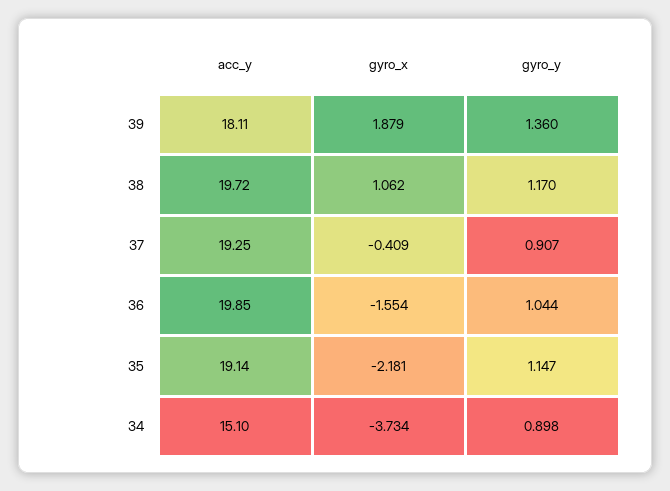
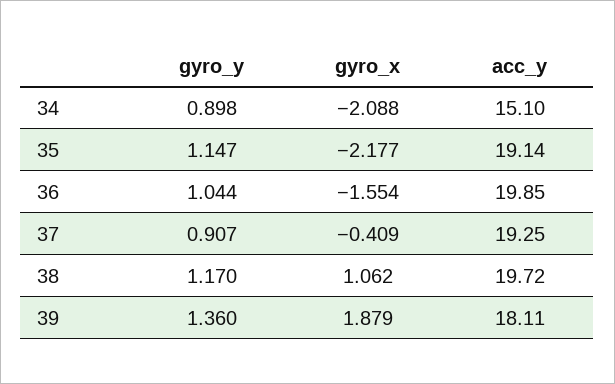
  {
    "acc_y": {
      "39": 18.11,
      "38": 19.72,
      "37": 19.25,
      "36": 19.85,
      "35": 19.14,
      "34": 15.1
    },
    "gyro_x": {
      "39": 1.879,
      "38": 1.062,
      "37": -0.409,
      "36": -1.554,
-     "35": -2.181,
+     "35": -2.177,
-     "34": -3.734
+     "34": -2.088
    },
    "gyro_y": {
      "39": 1.36,
      "38": 1.17,
      "37": 0.907,
      "36": 1.044,
      "35": 1.147,
      "34": 0.898
    }
  }

